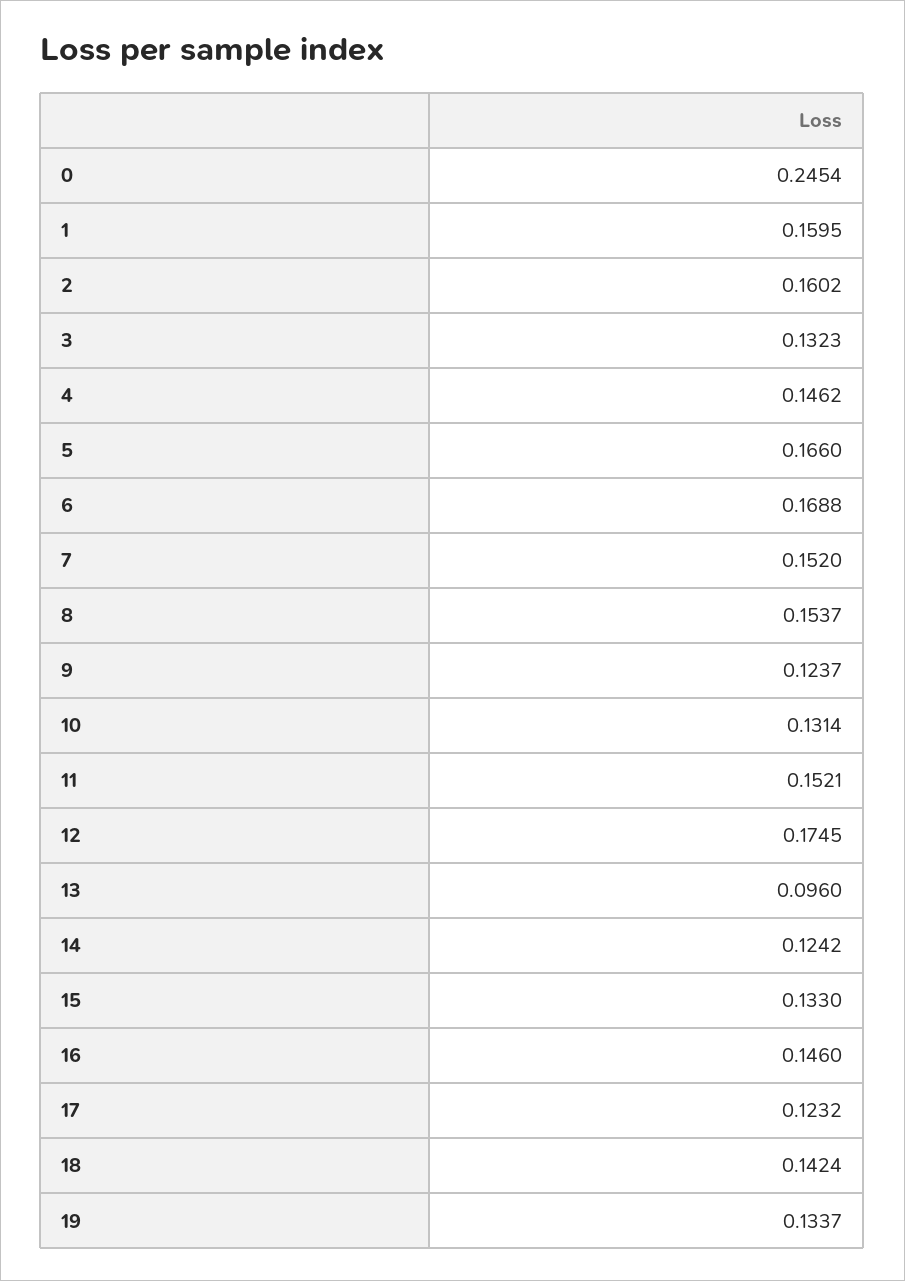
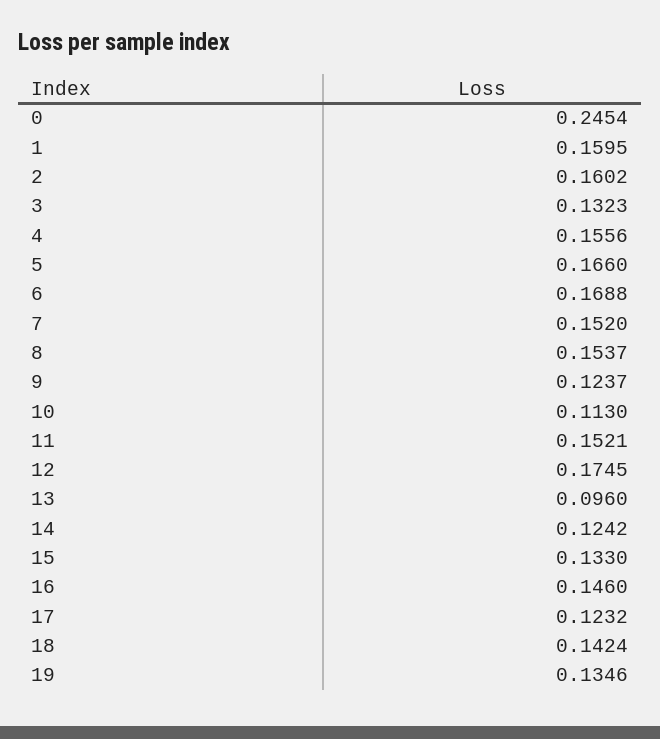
  {
    "0": 0.2454,
    "1": 0.1595,
    "2": 0.1602,
    "3": 0.1323,
-   "4": 0.1462,
+   "4": 0.1556,
    "5": 0.166,
    "6": 0.1688,
    "7": 0.152,
    "8": 0.1537,
    "9": 0.1237,
-   "10": 0.1314,
+   "10": 0.113,
    "11": 0.1521,
    "12": 0.1745,
    "13": 0.096,
    "14": 0.1242,
    "15": 0.133,
    "16": 0.146,
    "17": 0.1232,
    "18": 0.1424,
-   "19": 0.1337
+   "19": 0.1346
  }

